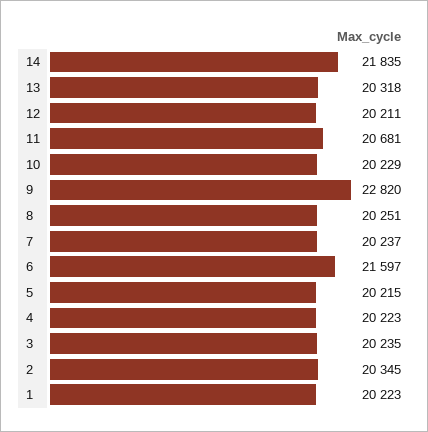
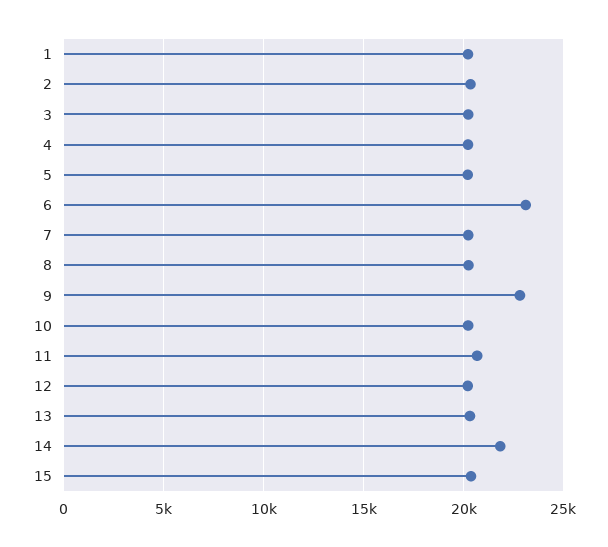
  {
    "14": 21835,
    "13": 20318,
    "12": 20211,
    "11": 20681,
    "10": 20229,
    "9": 22820,
    "8": 20251,
    "7": 20237,
-   "6": 21597,
+   "6": 23000,
    "5": 20215,
    "4": 20223,
    "3": 20235,
    "2": 20345,
-   "1": 20223
+   "1": 20223,
+   "15": 20500
  }

